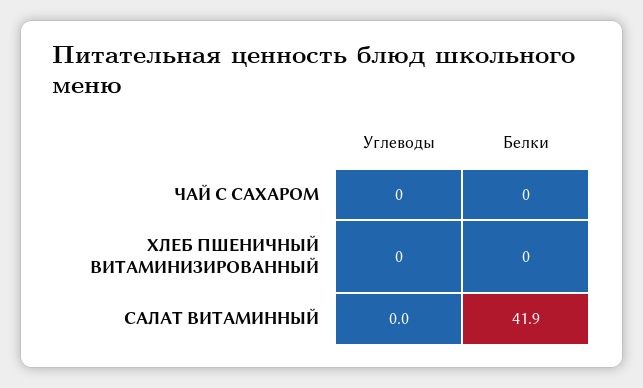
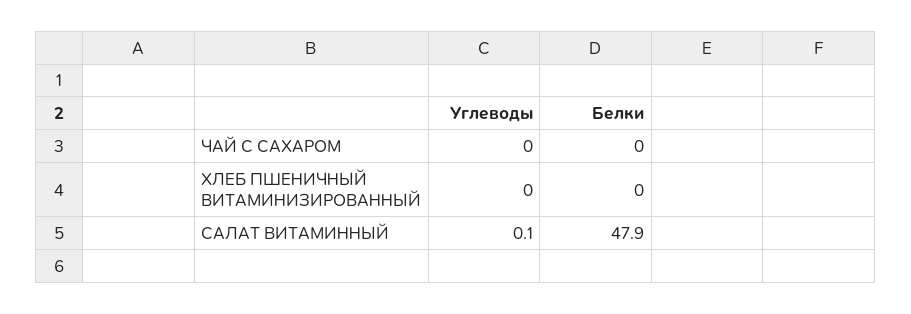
  {
    "Углеводы": {
      "ЧАЙ С САХАРОМ": 0,
      "ХЛЕБ ПШЕНИЧНЫЙ ВИТАМИНИЗИРОВАННЫЙ": 0,
-     "САЛАТ ВИТАМИННЫЙ": 0
+     "САЛАТ ВИТАМИННЫЙ": 0.1
    },
    "Белки": {
      "ЧАЙ С САХАРОМ": 0,
      "ХЛЕБ ПШЕНИЧНЫЙ ВИТАМИНИЗИРОВАННЫЙ": 0,
-     "САЛАТ ВИТАМИННЫЙ": 41.9
+     "САЛАТ ВИТАМИННЫЙ": 47.9
    }
  }

